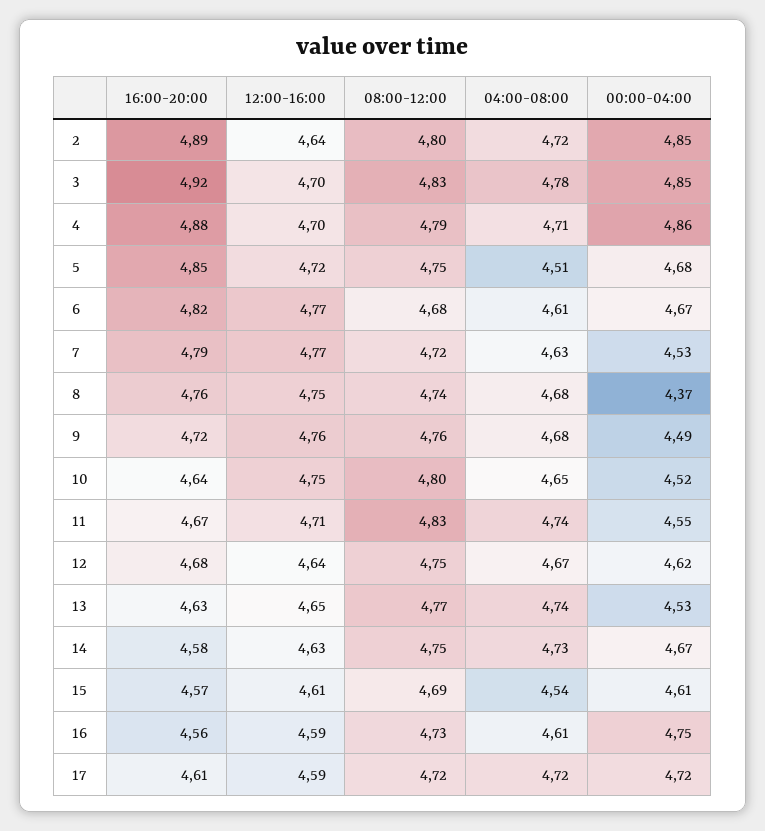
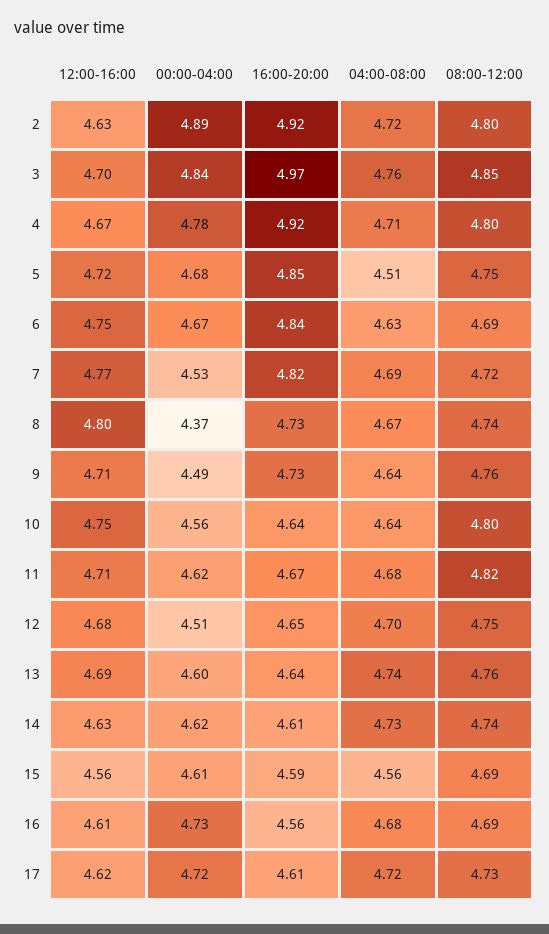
  {
    "16:00-20:00": {
-     "2": 4.89,
+     "2": 4.92,
-     "3": 4.92,
+     "3": 4.97,
-     "4": 4.88,
+     "4": 4.92,
      "5": 4.85,
-     "6": 4.82,
+     "6": 4.84,
-     "7": 4.79,
+     "7": 4.82,
-     "8": 4.76,
+     "8": 4.73,
-     "9": 4.72,
+     "9": 4.73,
      "10": 4.64,
      "11": 4.67,
-     "12": 4.68,
+     "12": 4.65,
-     "13": 4.63,
+     "13": 4.64,
-     "14": 4.58,
+     "14": 4.61,
-     "15": 4.57,
+     "15": 4.59,
      "16": 4.56,
      "17": 4.61
    },
    "12:00-16:00": {
-     "2": 4.64,
+     "2": 4.63,
      "3": 4.7,
-     "4": 4.7,
+     "4": 4.67,
      "5": 4.72,
-     "6": 4.77,
+     "6": 4.75,
      "7": 4.77,
-     "8": 4.75,
+     "8": 4.8,
-     "9": 4.76,
+     "9": 4.71,
      "10": 4.75,
      "11": 4.71,
-     "12": 4.64,
+     "12": 4.68,
-     "13": 4.65,
+     "13": 4.69,
      "14": 4.63,
-     "15": 4.61,
+     "15": 4.56,
-     "16": 4.59,
+     "16": 4.61,
-     "17": 4.59
+     "17": 4.62
    },
    "08:00-12:00": {
      "2": 4.8,
-     "3": 4.83,
+     "3": 4.85,
-     "4": 4.79,
+     "4": 4.8,
      "5": 4.75,
-     "6": 4.68,
+     "6": 4.69,
      "7": 4.72,
      "8": 4.74,
      "9": 4.76,
      "10": 4.8,
-     "11": 4.83,
+     "11": 4.82,
      "12": 4.75,
-     "13": 4.77,
+     "13": 4.76,
-     "14": 4.75,
+     "14": 4.74,
      "15": 4.69,
-     "16": 4.73,
+     "16": 4.69,
-     "17": 4.72
+     "17": 4.73
    },
    "04:00-08:00": {
      "2": 4.72,
-     "3": 4.78,
+     "3": 4.76,
      "4": 4.71,
      "5": 4.51,
-     "6": 4.61,
+     "6": 4.63,
-     "7": 4.63,
+     "7": 4.69,
-     "8": 4.68,
+     "8": 4.67,
-     "9": 4.68,
+     "9": 4.64,
-     "10": 4.65,
+     "10": 4.64,
-     "11": 4.74,
+     "11": 4.68,
-     "12": 4.67,
+     "12": 4.7,
      "13": 4.74,
      "14": 4.73,
-     "15": 4.54,
+     "15": 4.56,
-     "16": 4.61,
+     "16": 4.68,
      "17": 4.72
    },
    "00:00-04:00": {
-     "2": 4.85,
+     "2": 4.89,
-     "3": 4.85,
+     "3": 4.84,
-     "4": 4.86,
+     "4": 4.78,
      "5": 4.68,
      "6": 4.67,
      "7": 4.53,
      "8": 4.37,
      "9": 4.49,
-     "10": 4.52,
+     "10": 4.56,
-     "11": 4.55,
+     "11": 4.62,
-     "12": 4.62,
+     "12": 4.51,
-     "13": 4.53,
+     "13": 4.6,
-     "14": 4.67,
+     "14": 4.62,
      "15": 4.61,
-     "16": 4.75,
+     "16": 4.73,
      "17": 4.72
    }
  }

